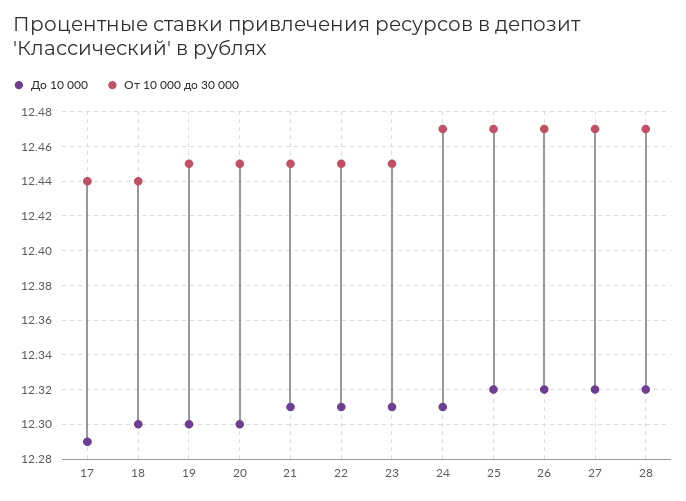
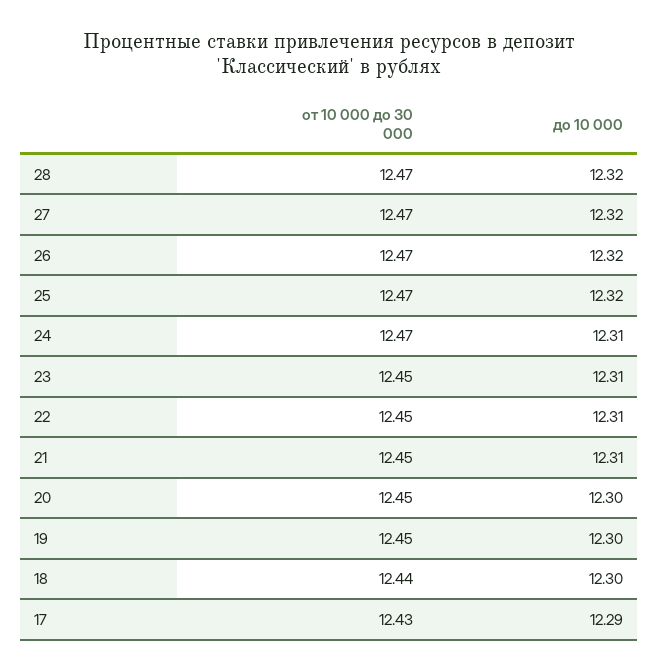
  {
    "До 10 000": {
      "17": 12.29,
      "18": 12.3,
      "19": 12.3,
      "20": 12.3,
      "21": 12.31,
      "22": 12.31,
      "23": 12.31,
      "24": 12.31,
      "25": 12.32,
      "26": 12.32,
      "27": 12.32,
      "28": 12.32
    },
    "От 10 000 до 30 000": {
-     "17": 12.44,
+     "17": 12.43,
      "18": 12.44,
      "19": 12.45,
      "20": 12.45,
      "21": 12.45,
      "22": 12.45,
      "23": 12.45,
      "24": 12.47,
      "25": 12.47,
      "26": 12.47,
      "27": 12.47,
      "28": 12.47
    }
  }

